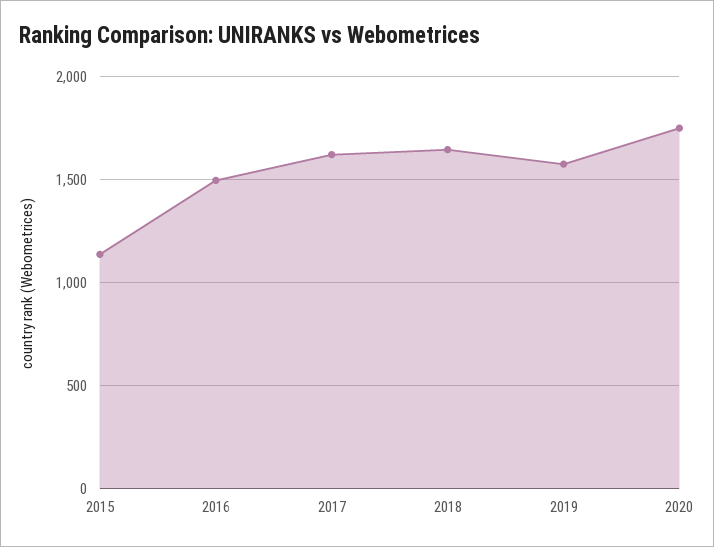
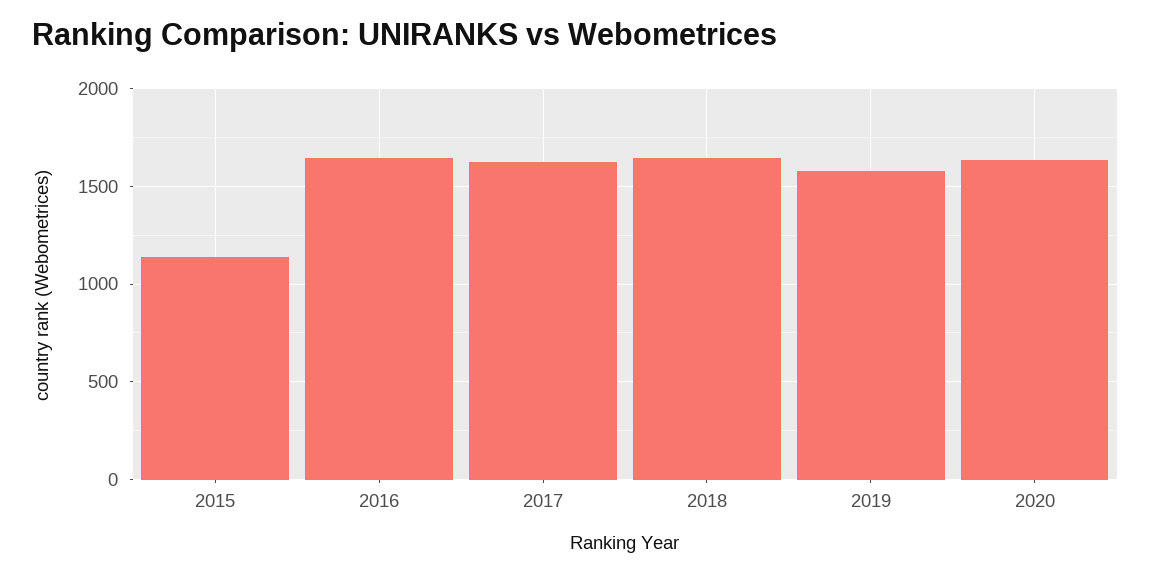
  {
    "2015": 1150,
-   "2016": 1500,
+   "2016": 1650,
    "2017": 1600,
    "2018": 1650,
    "2019": 1600,
-   "2020": 1750
+   "2020": 1650
  }

